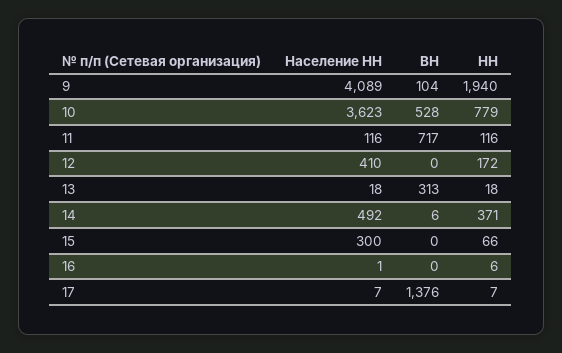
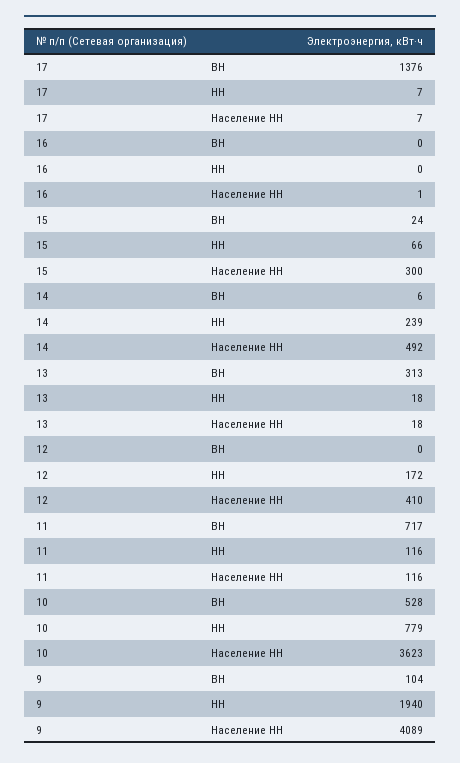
  {
    "Население НН": {
      "9": 4089,
      "10": 3623,
      "11": 116,
      "12": 410,
      "13": 18,
      "14": 492,
      "15": 300,
      "16": 1,
      "17": 7
    },
    "ВН": {
      "9": 104,
      "10": 528,
      "11": 717,
      "12": 0,
      "13": 313,
      "14": 6,
-     "15": 0,
+     "15": 24,
      "16": 0,
      "17": 1376
    },
    "НН": {
      "9": 1940,
      "10": 779,
      "11": 116,
      "12": 172,
      "13": 18,
-     "14": 371,
+     "14": 239,
      "15": 66,
-     "16": 6,
+     "16": 0,
      "17": 7
    }
  }

